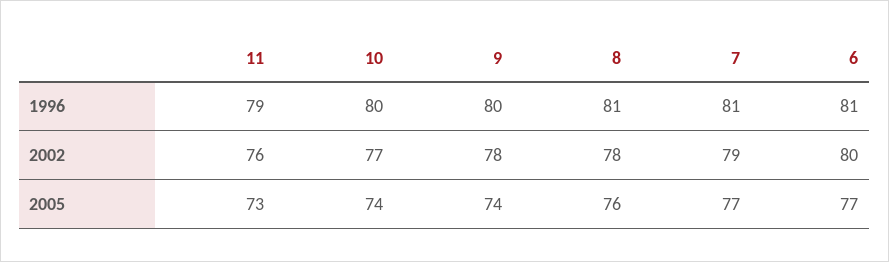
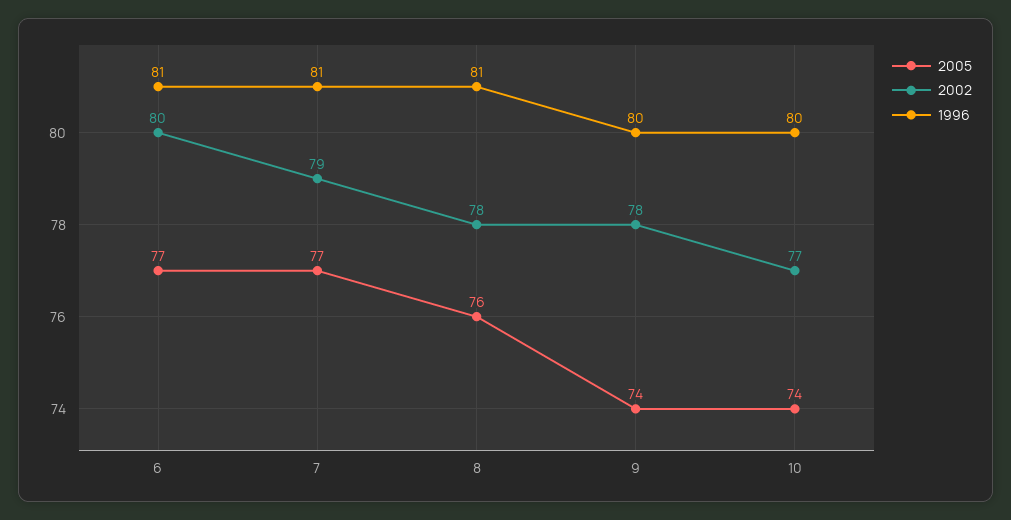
  {
    "1996": {
-     "11": 79,
      "10": 80,
      "9": 80,
      "8": 81,
      "7": 81,
      "6": 81
    },
    "2002": {
-     "11": 76,
      "10": 77,
      "9": 78,
      "8": 78,
      "7": 79,
      "6": 80
    },
    "2005": {
-     "11": 73,
      "10": 74,
      "9": 74,
      "8": 76,
      "7": 77,
      "6": 77
    }
  }

